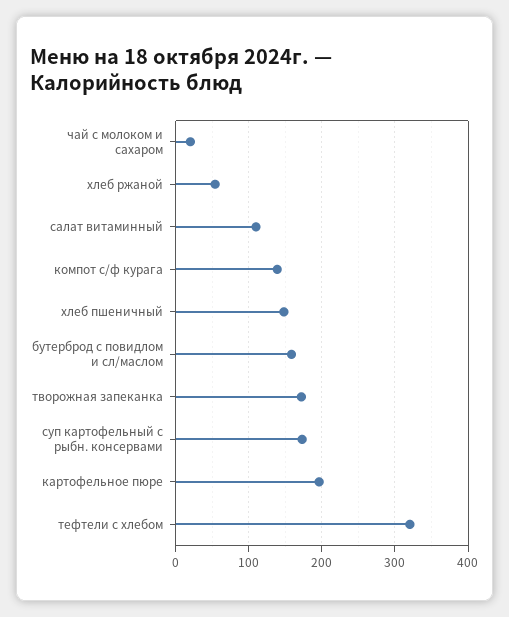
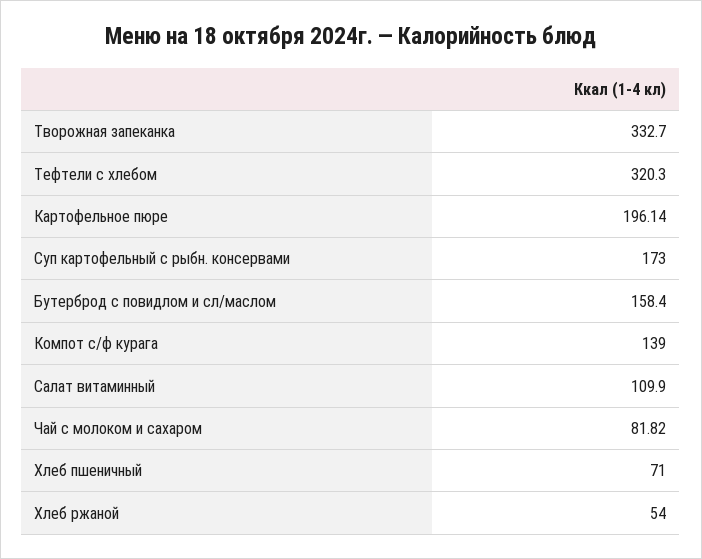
  {
-   "чай с молоком и сахаром": 20,
+   "чай с молоком и сахаром": 81.82,
    "хлеб ржаной": 54,
    "салат витаминный": 109.9,
    "компот с/ф курага": 139,
-   "хлеб пшеничный": 150,
+   "хлеб пшеничный": 71,
    "бутерброд с повидлом и сл/маслом": 158.4,
-   "творожная запеканка": 170,
+   "творожная запеканка": 332.7,
    "суп картофельный с рыбн. консервами": 173,
    "картофельное пюре": 196.14,
    "тефтели c хлебом": 320.3
  }

